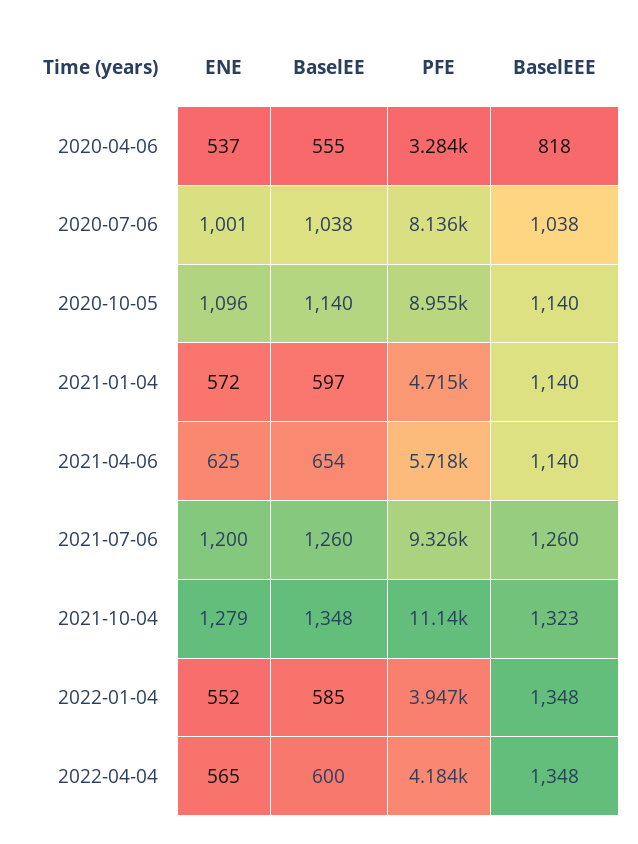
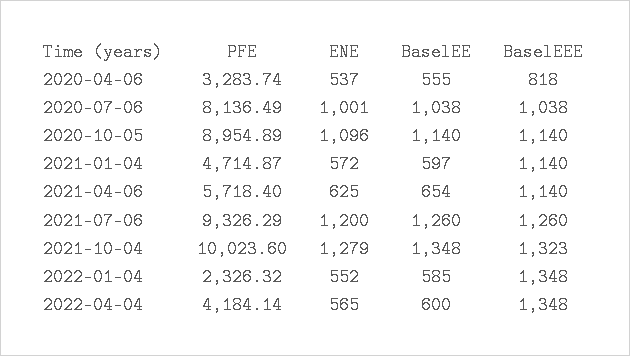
  {
    "ENE": {
      "2020-04-06": 537,
      "2020-07-06": 1001,
      "2020-10-05": 1096,
      "2021-01-04": 572,
      "2021-04-06": 625,
      "2021-07-06": 1200,
      "2021-10-04": 1279,
      "2022-01-04": 552,
      "2022-04-04": 565
    },
    "BaselEE": {
      "2020-04-06": 555,
      "2020-07-06": 1038,
      "2020-10-05": 1140,
      "2021-01-04": 597,
      "2021-04-06": 654,
      "2021-07-06": 1260,
      "2021-10-04": 1348,
      "2022-01-04": 585,
      "2022-04-04": 600
    },
    "PFE": {
      "2020-04-06": 3283.74,
      "2020-07-06": 8136.49,
      "2020-10-05": 8954.89,
      "2021-01-04": 4714.87,
      "2021-04-06": 5718.4,
      "2021-07-06": 9326.29,
-     "2021-10-04": 11140,
+     "2021-10-04": 10023.6,
-     "2022-01-04": 3947,
+     "2022-01-04": 2326.32,
      "2022-04-04": 4184.14
    },
    "BaselEEE": {
      "2020-04-06": 818,
      "2020-07-06": 1038,
      "2020-10-05": 1140,
      "2021-01-04": 1140,
      "2021-04-06": 1140,
      "2021-07-06": 1260,
      "2021-10-04": 1323,
      "2022-01-04": 1348,
      "2022-04-04": 1348
    }
  }

